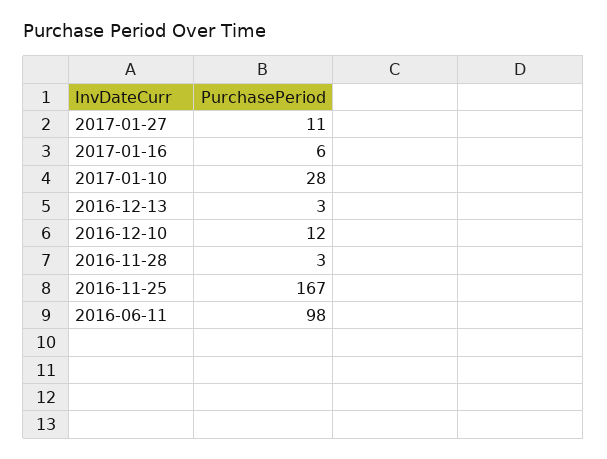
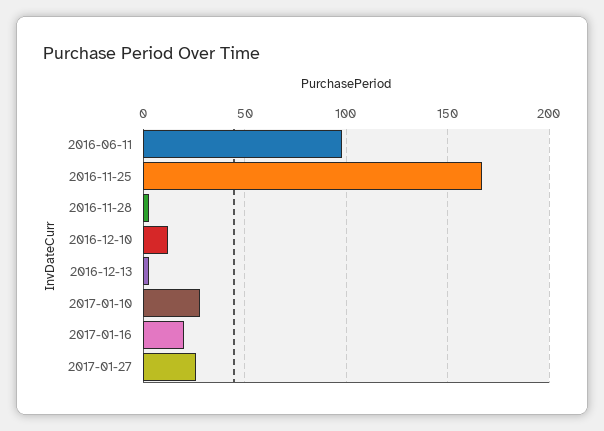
  {
-   "2017-01-27": 11,
+   "2017-01-27": 25,
-   "2017-01-16": 6,
+   "2017-01-16": 20,
    "2017-01-10": 28,
    "2016-12-13": 3,
    "2016-12-10": 12,
    "2016-11-28": 3,
    "2016-11-25": 167,
    "2016-06-11": 98
  }

